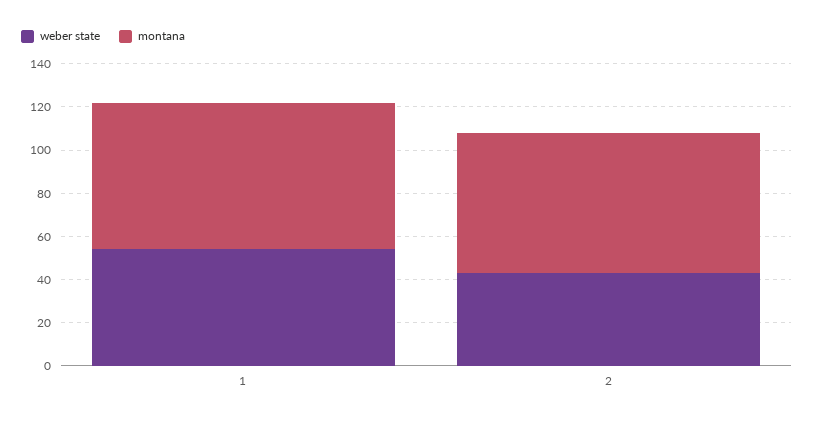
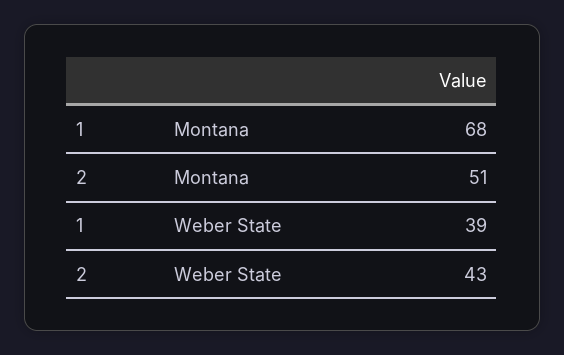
  {
    "weber state": {
-     "1": 55,
+     "1": 39,
      "2": 43
    },
    "montana": {
      "1": 68,
-     "2": 65
+     "2": 51
    }
  }

